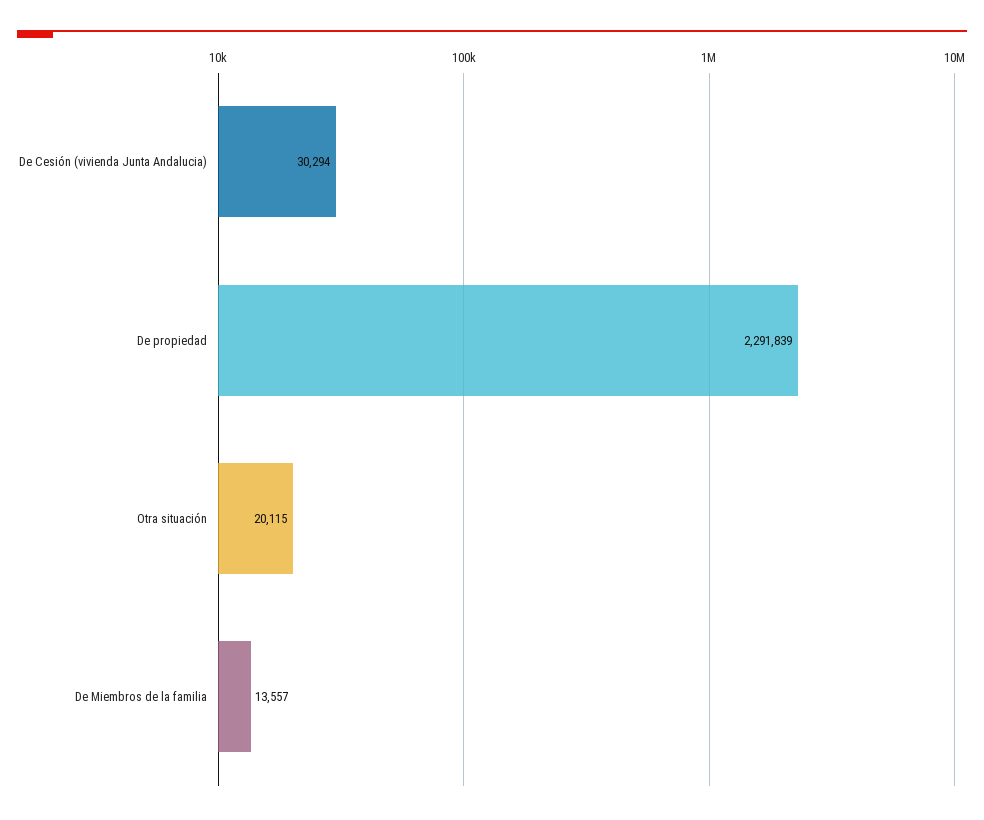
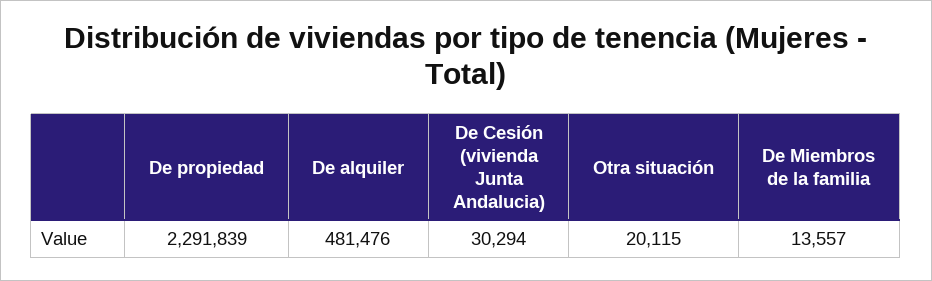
  {
    "De Cesión (vivienda Junta Andalucia)": 30294,
    "De propiedad": 2291839,
    "Otra situación": 20115,
-   "De Miembros de la familia": 13557
+   "De Miembros de la familia": 13557,
+   "De alquiler": 481476
  }

